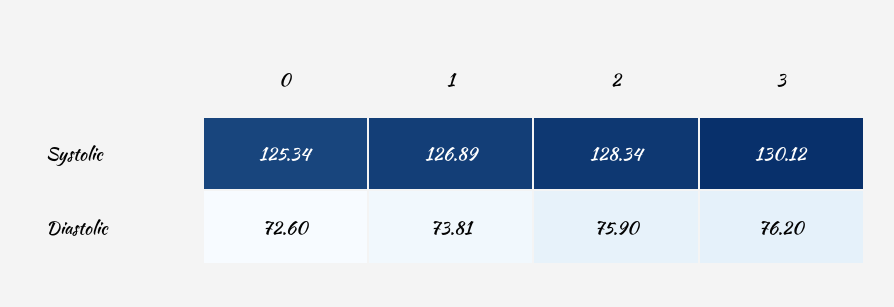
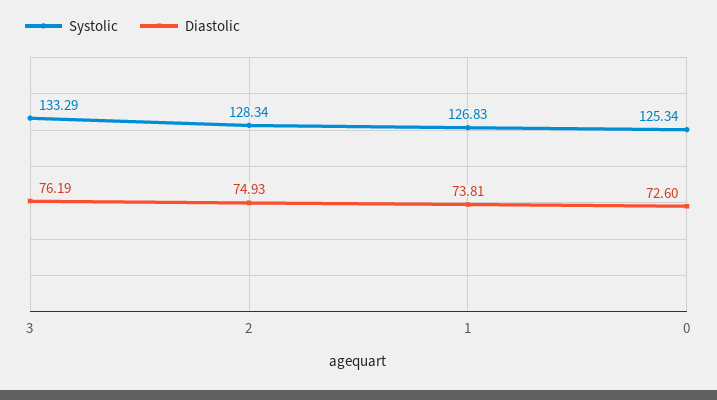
  {
    "Systolic": {
      "0": 125.34,
-     "1": 126.89,
+     "1": 126.83,
      "2": 128.34,
-     "3": 130.12
+     "3": 133.29
    },
    "Diastolic": {
      "0": 72.6,
      "1": 73.81,
-     "2": 75.9,
+     "2": 74.93,
-     "3": 76.2
+     "3": 76.19
    }
  }

